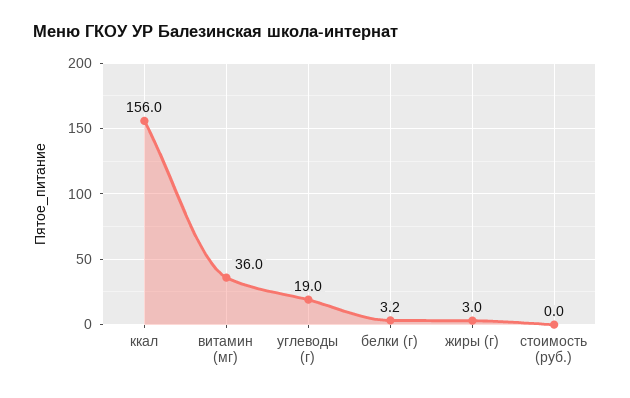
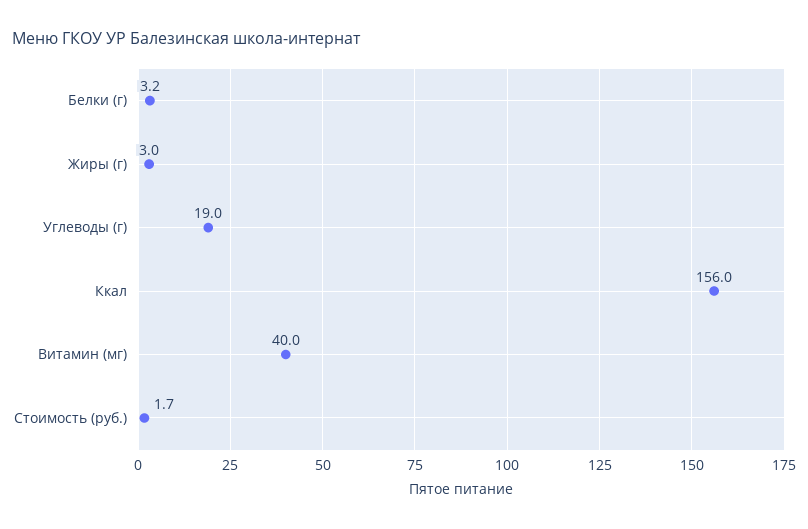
  {
    "ккал": 156,
-   "витамин (мг)": 36,
+   "витамин (мг)": 40,
    "углеводы (г)": 19,
    "белки (г)": 3.2,
    "жиры (г)": 3,
-   "стоимость (руб.)": 0
+   "стоимость (руб.)": 1.7
  }

